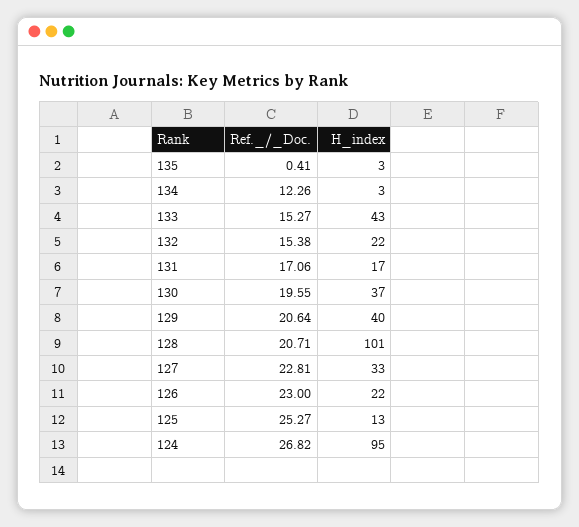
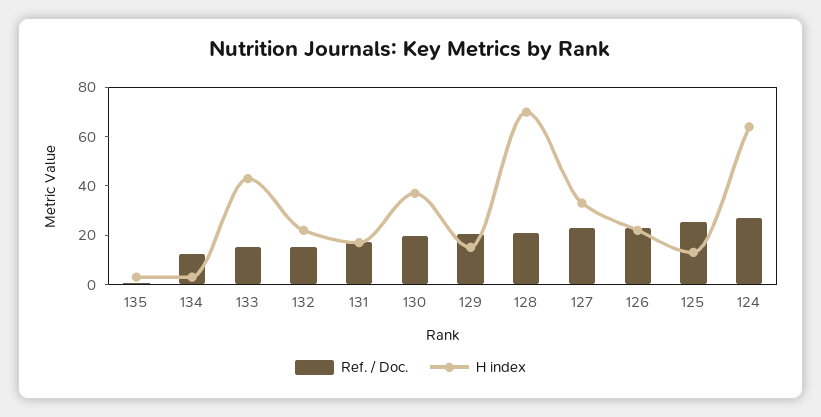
  {
    "Ref._/_Doc.": {
      "135": 0.41,
      "134": 12.26,
      "133": 15.27,
      "132": 15.38,
      "131": 17.06,
      "130": 19.55,
      "129": 20.64,
      "128": 20.71,
      "127": 22.81,
      "126": 23,
      "125": 25.27,
      "124": 26.82
    },
    "H_index": {
      "135": 3,
      "134": 3,
      "133": 43,
      "132": 22,
      "131": 17,
      "130": 37,
-     "129": 40,
+     "129": 15,
-     "128": 101,
+     "128": 70,
      "127": 33,
      "126": 22,
      "125": 13,
-     "124": 95
+     "124": 65
    }
  }

